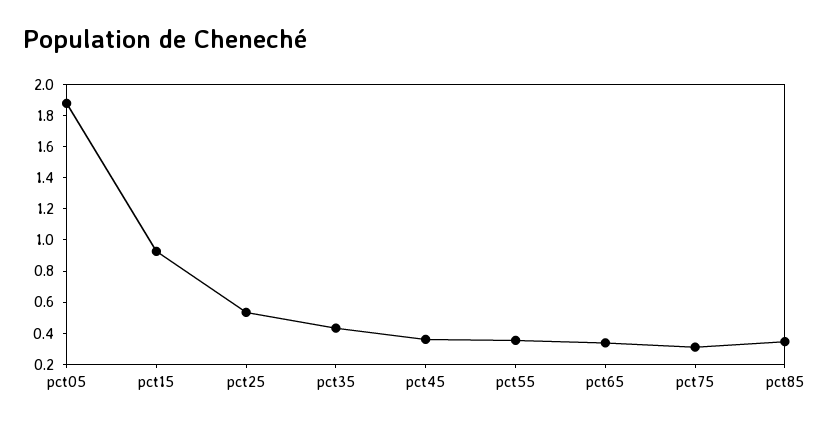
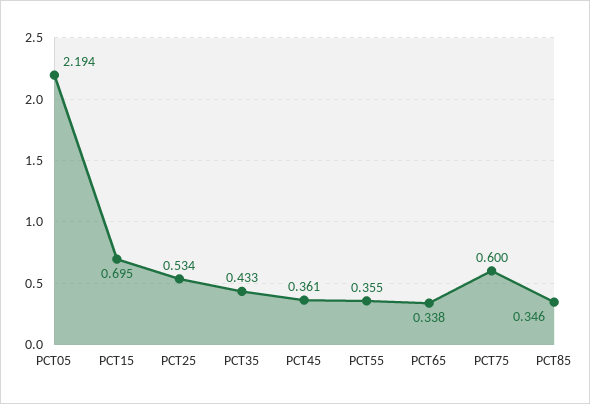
  {
-   "pct05": 1.9,
+   "pct05": 2.194,
-   "pct15": 0.9,
+   "pct15": 0.695,
    "pct25": 0.534,
    "pct35": 0.433,
    "pct45": 0.361,
    "pct55": 0.355,
    "pct65": 0.338,
-   "pct75": 0.3,
+   "pct75": 0.6,
    "pct85": 0.346
  }

